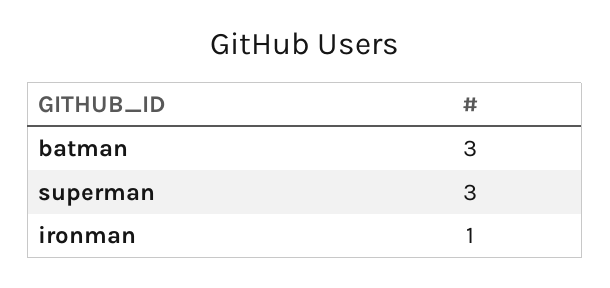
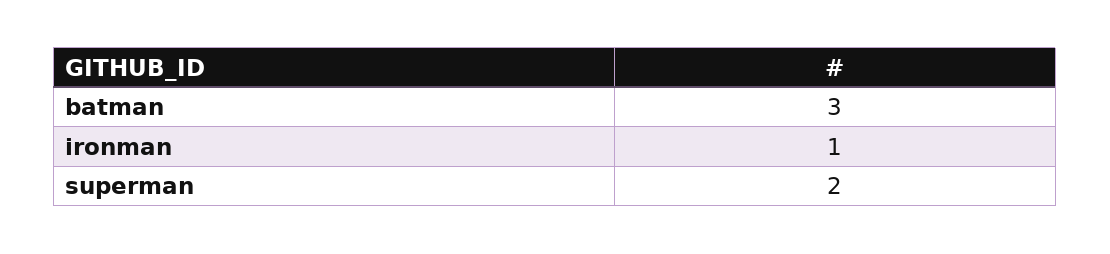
  {
    "batman": 3,
-   "superman": 3,
+   "superman": 2,
    "ironman": 1
  }

